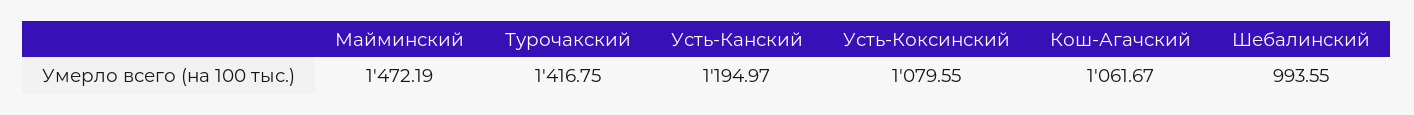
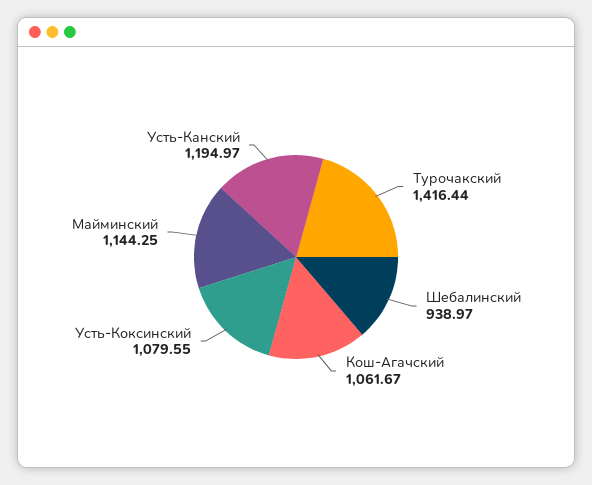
  {
-   "Майминский": 1472.19,
+   "Майминский": 1144.25,
-   "Турочакский": 1416.75,
+   "Турочакский": 1416.44,
    "Усть-Канский": 1194.97,
    "Усть-Коксинский": 1079.55,
    "Кош-Агачский": 1061.67,
-   "Шебалинский": 993.55
+   "Шебалинский": 938.97
  }

